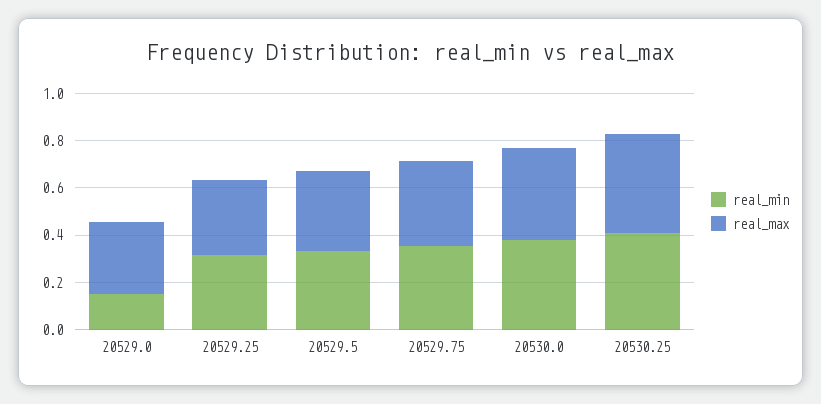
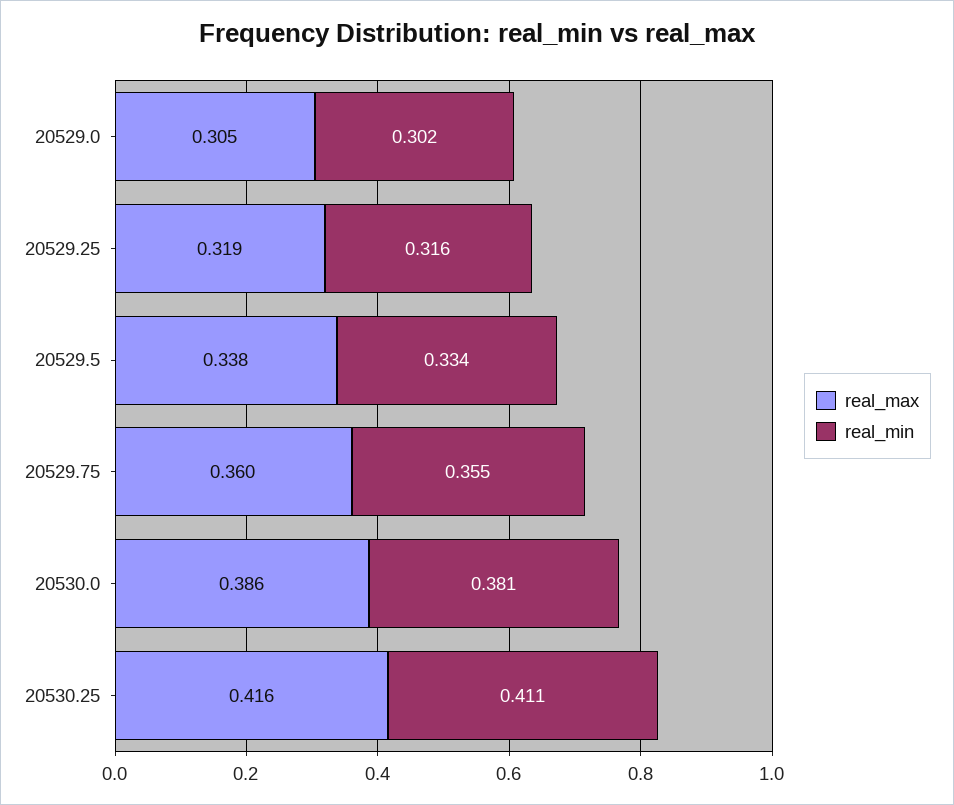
  {
    "real_min": {
-     "20529.0": 0.15,
+     "20529.0": 0.302,
      "20529.25": 0.316,
      "20529.5": 0.334,
      "20529.75": 0.355,
      "20530.0": 0.381,
      "20530.25": 0.411
    },
    "real_max": {
      "20529.0": 0.305,
      "20529.25": 0.319,
      "20529.5": 0.338,
      "20529.75": 0.36,
      "20530.0": 0.386,
      "20530.25": 0.416
    }
  }

